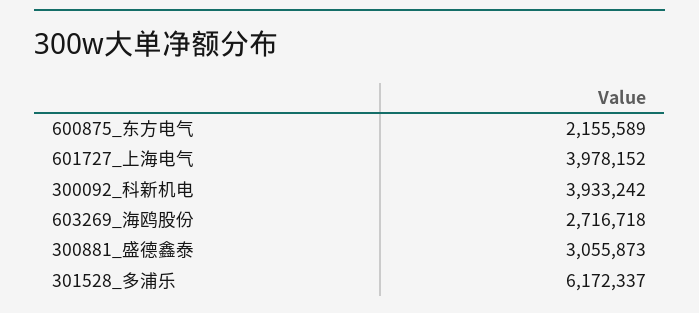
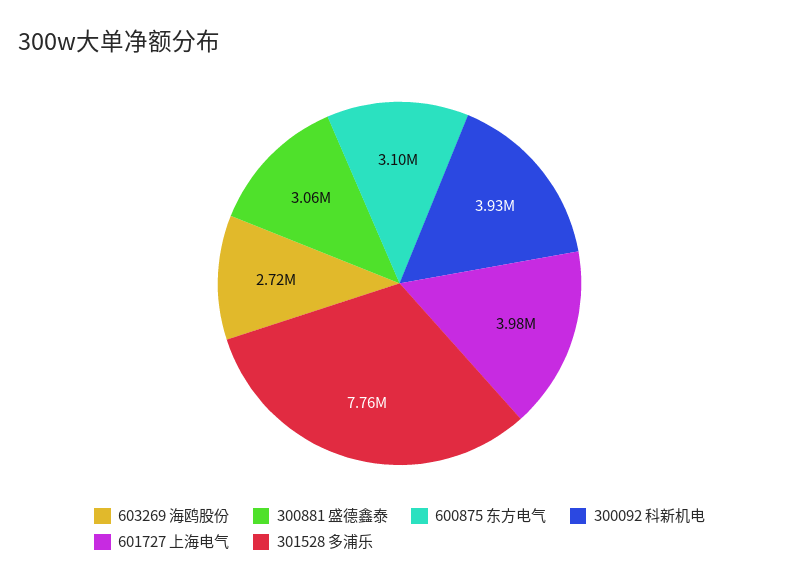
  {
-   "600875_东方电气": 2155589,
+   "600875_东方电气": 3100000,
    "601727_上海电气": 3978152,
    "300092_科新机电": 3933242,
    "603269_海鸥股份": 2716718,
    "300881_盛德鑫泰": 3055873,
-   "301528_多浦乐": 6172337
+   "301528_多浦乐": 7760000
  }

